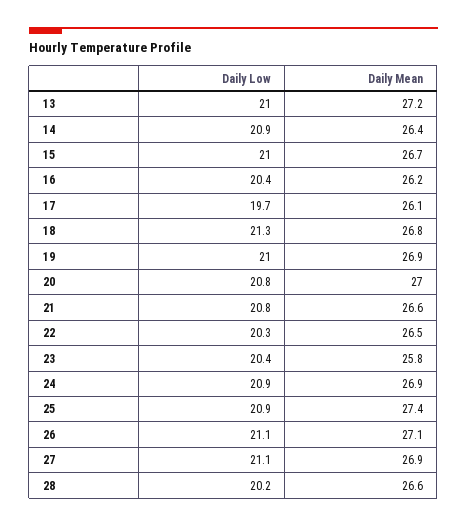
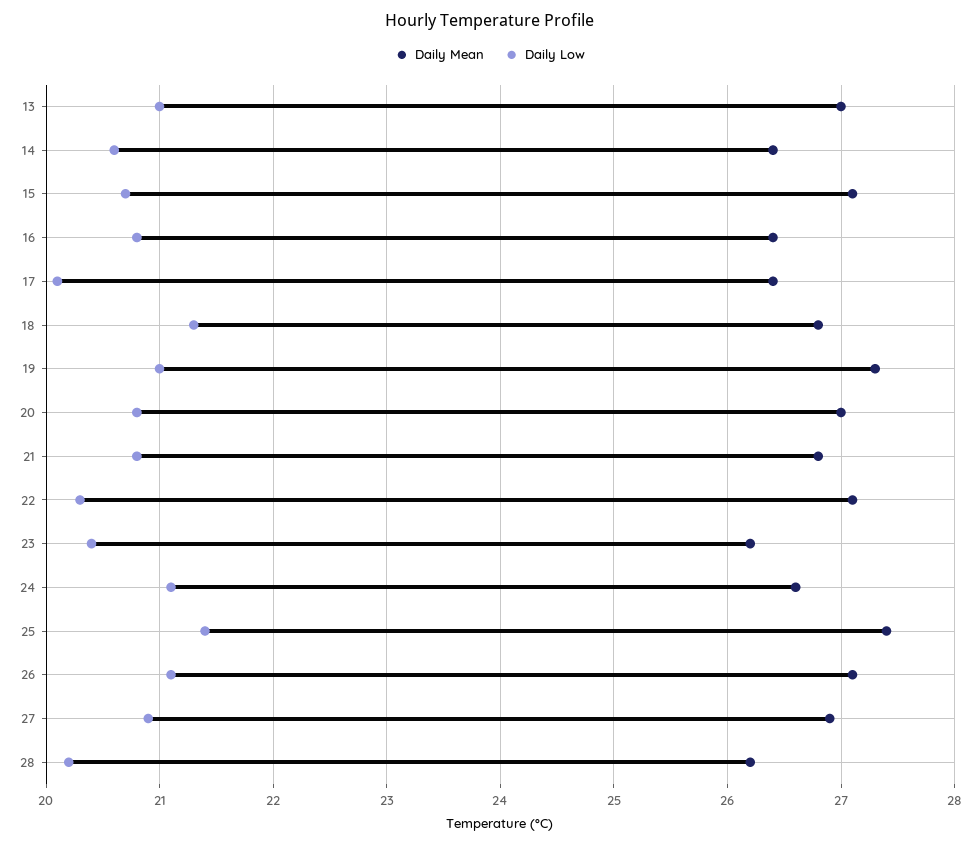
  {
    "Daily Low": {
      "13": 21,
-     "14": 20.9,
+     "14": 20.6,
-     "15": 21,
+     "15": 20.7,
-     "16": 20.4,
+     "16": 20.8,
-     "17": 19.7,
+     "17": 20.1,
      "18": 21.3,
      "19": 21,
      "20": 20.8,
      "21": 20.8,
      "22": 20.3,
      "23": 20.4,
-     "24": 20.9,
+     "24": 21.1,
-     "25": 20.9,
+     "25": 21.4,
      "26": 21.1,
-     "27": 21.1,
+     "27": 20.9,
      "28": 20.2
    },
    "Daily Mean": {
-     "13": 27.2,
+     "13": 27,
      "14": 26.4,
-     "15": 26.7,
+     "15": 27.1,
-     "16": 26.2,
+     "16": 26.4,
-     "17": 26.1,
+     "17": 26.4,
      "18": 26.8,
-     "19": 26.9,
+     "19": 27.3,
      "20": 27,
-     "21": 26.6,
+     "21": 26.8,
-     "22": 26.5,
+     "22": 27.1,
-     "23": 25.8,
+     "23": 26.2,
-     "24": 26.9,
+     "24": 26.6,
      "25": 27.4,
      "26": 27.1,
      "27": 26.9,
-     "28": 26.6
+     "28": 26.2
    }
  }

